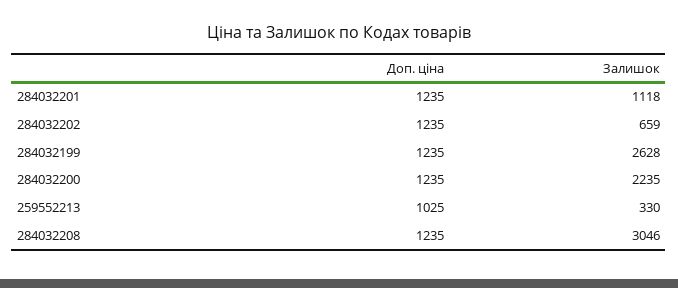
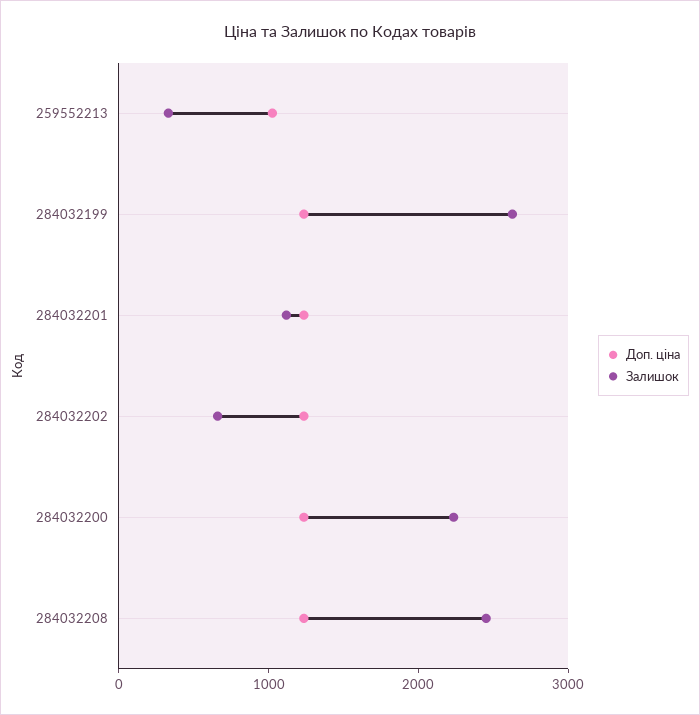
  {
    "Доп. ціна": {
      "284032201": 1235,
      "284032202": 1235,
      "284032199": 1235,
      "284032200": 1235,
      "259552213": 1025,
      "284032208": 1235
    },
    "Залишок": {
      "284032201": 1118,
      "284032202": 659,
      "284032199": 2628,
      "284032200": 2235,
      "259552213": 330,
-     "284032208": 3046
+     "284032208": 2400
    }
  }

